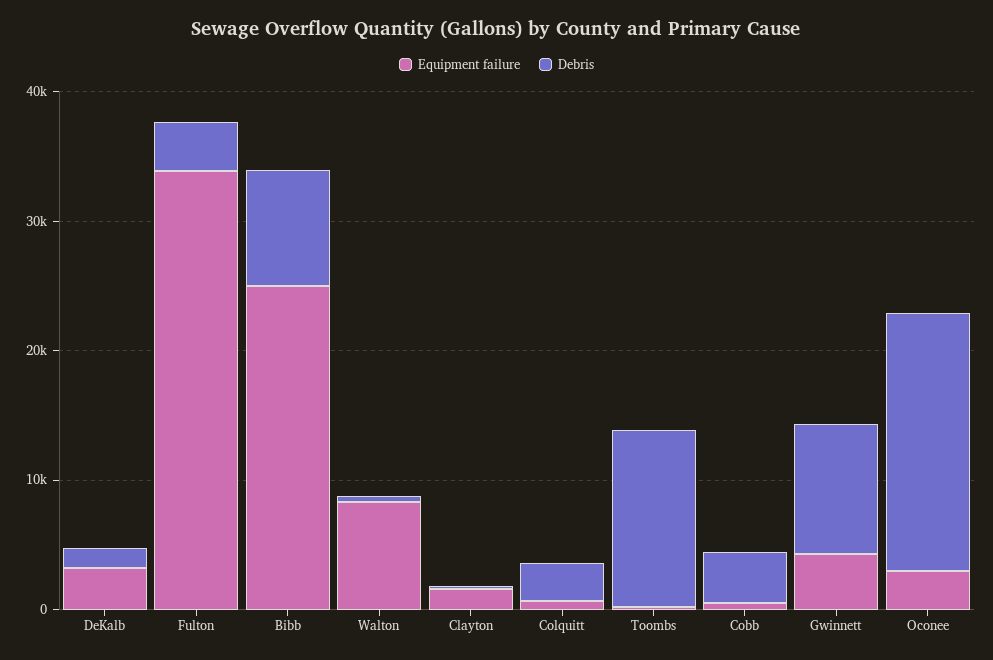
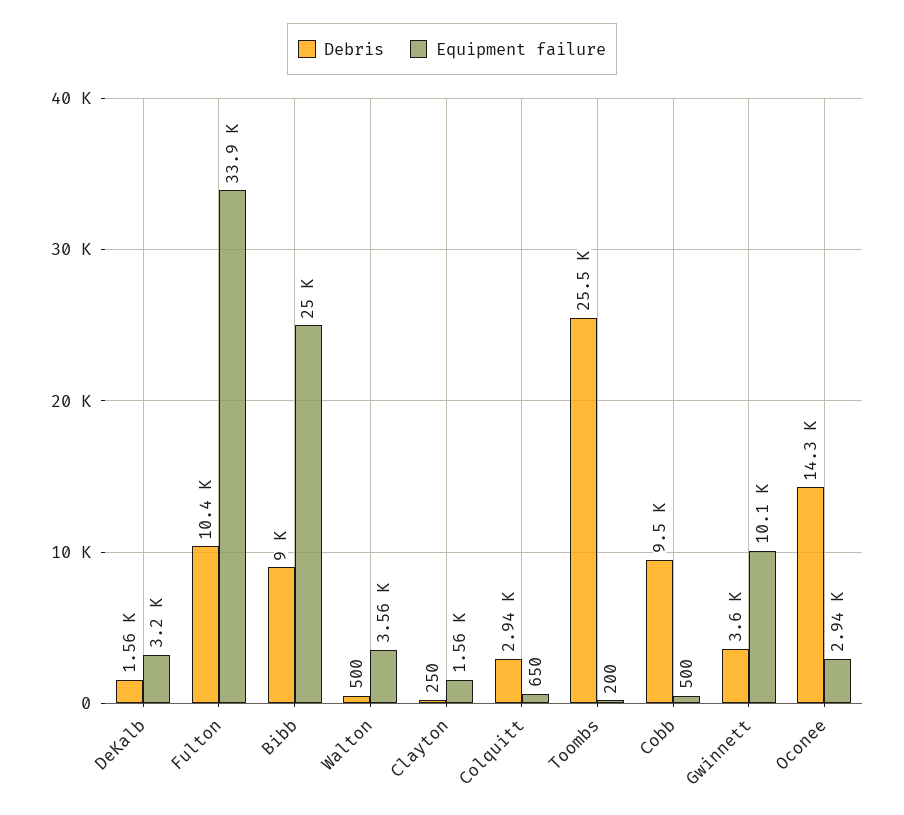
  {
    "Equipment failure": {
      "DeKalb": 3200,
      "Fulton": 33900,
      "Bibb": 25000,
-     "Walton": 8000,
+     "Walton": 3560,
      "Clayton": 1560,
      "Colquitt": 650,
      "Toombs": 200,
      "Cobb": 500,
-     "Gwinnett": 4000,
+     "Gwinnett": 10100,
      "Oconee": 2940
    },
    "Debris": {
      "DeKalb": 1560,
-     "Fulton": 4000,
+     "Fulton": 10400,
      "Bibb": 9000,
      "Walton": 500,
      "Clayton": 250,
      "Colquitt": 2940,
-     "Toombs": 14000,
+     "Toombs": 25500,
-     "Cobb": 4000,
+     "Cobb": 9500,
-     "Gwinnett": 10000,
+     "Gwinnett": 3600,
-     "Oconee": 20000
+     "Oconee": 14300
    }
  }

